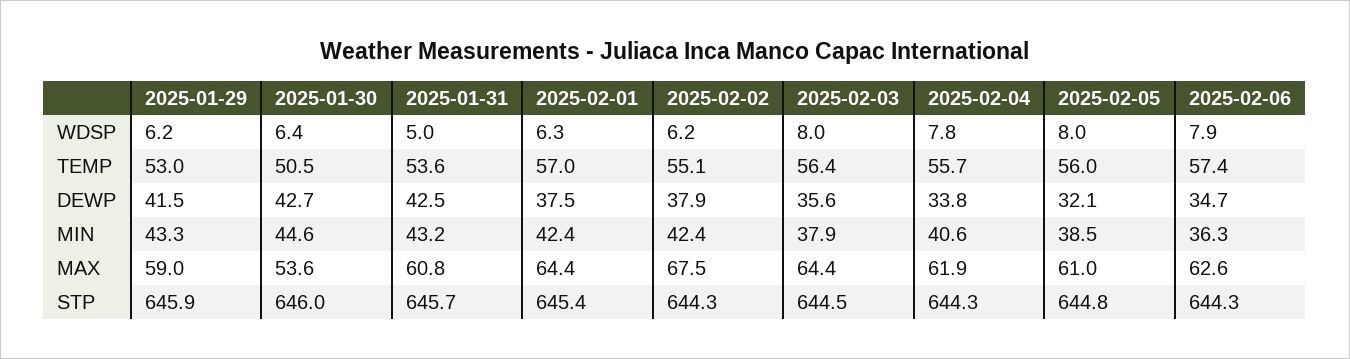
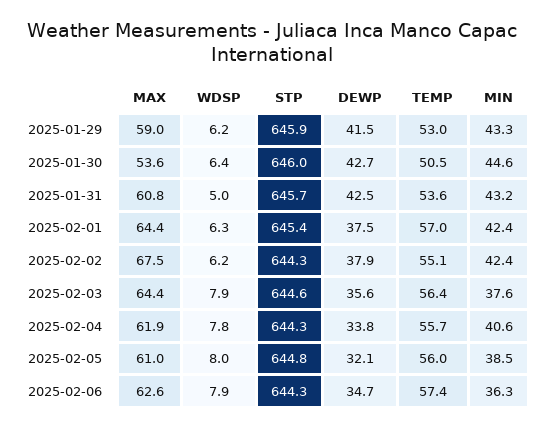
  {
    "2025-01-29": {
      "WDSP": 6.2,
      "TEMP": 53,
      "DEWP": 41.5,
      "MIN": 43.3,
      "MAX": 59,
      "STP": 645.9
    },
    "2025-01-30": {
      "WDSP": 6.4,
      "TEMP": 50.5,
      "DEWP": 42.7,
      "MIN": 44.6,
      "MAX": 53.6,
      "STP": 646
    },
    "2025-01-31": {
      "WDSP": 5,
      "TEMP": 53.6,
      "DEWP": 42.5,
      "MIN": 43.2,
      "MAX": 60.8,
      "STP": 645.7
    },
    "2025-02-01": {
      "WDSP": 6.3,
      "TEMP": 57,
      "DEWP": 37.5,
      "MIN": 42.4,
      "MAX": 64.4,
      "STP": 645.4
    },
    "2025-02-02": {
      "WDSP": 6.2,
      "TEMP": 55.1,
      "DEWP": 37.9,
      "MIN": 42.4,
      "MAX": 67.5,
      "STP": 644.3
    },
    "2025-02-03": {
-     "WDSP": 8,
+     "WDSP": 7.9,
      "TEMP": 56.4,
      "DEWP": 35.6,
-     "MIN": 37.9,
+     "MIN": 37.6,
      "MAX": 64.4,
-     "STP": 644.5
+     "STP": 644.6
    },
    "2025-02-04": {
      "WDSP": 7.8,
      "TEMP": 55.7,
      "DEWP": 33.8,
      "MIN": 40.6,
      "MAX": 61.9,
      "STP": 644.3
    },
    "2025-02-05": {
      "WDSP": 8,
      "TEMP": 56,
      "DEWP": 32.1,
      "MIN": 38.5,
      "MAX": 61,
      "STP": 644.8
    },
    "2025-02-06": {
      "WDSP": 7.9,
      "TEMP": 57.4,
      "DEWP": 34.7,
      "MIN": 36.3,
      "MAX": 62.6,
      "STP": 644.3
    }
  }

